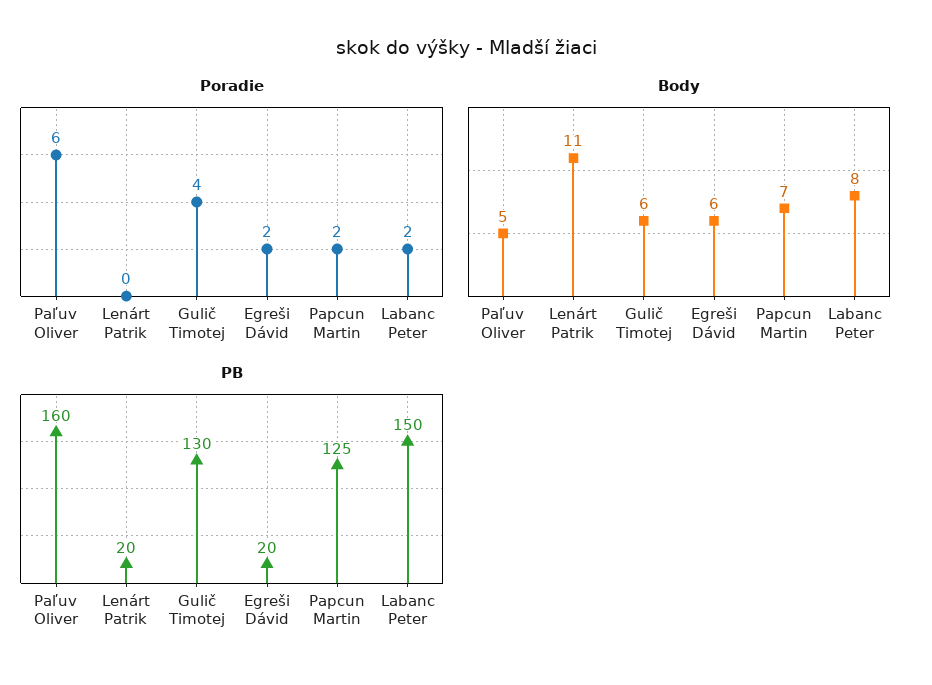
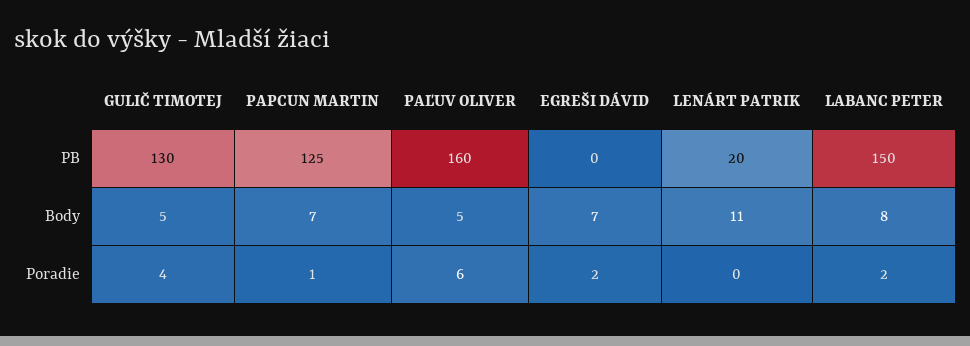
  {
    "Poradie": {
      "Paľuv Oliver": 6,
      "Lenárt Patrik": 0,
      "Gulič Timotej": 4,
      "Egreši Dávid": 2,
-     "Papcun Martin": 2,
+     "Papcun Martin": 1,
      "Labanc Peter": 2
    },
    "Body": {
      "Paľuv Oliver": 5,
      "Lenárt Patrik": 11,
-     "Gulič Timotej": 6,
+     "Gulič Timotej": 5,
-     "Egreši Dávid": 6,
+     "Egreši Dávid": 7,
      "Papcun Martin": 7,
      "Labanc Peter": 8
    },
    "PB": {
      "Paľuv Oliver": 160,
      "Lenárt Patrik": 20,
      "Gulič Timotej": 130,
-     "Egreši Dávid": 20,
+     "Egreši Dávid": 0,
      "Papcun Martin": 125,
      "Labanc Peter": 150
    }
  }

